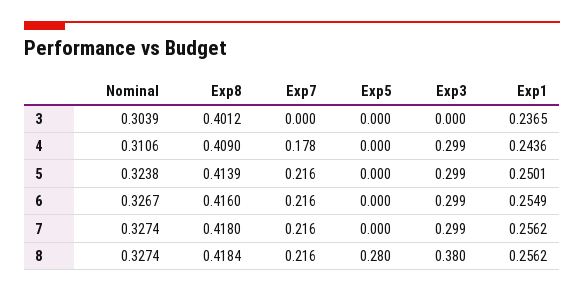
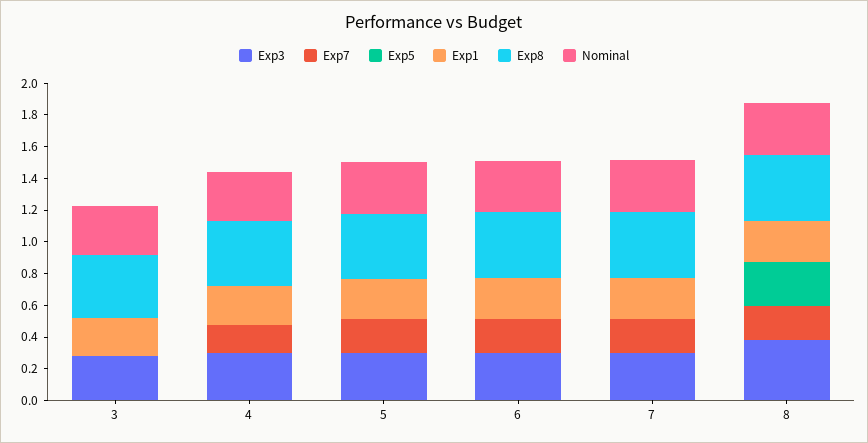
  {
    "Nominal": {
      "3": 0.3039,
      "4": 0.3106,
      "5": 0.3238,
      "6": 0.3267,
      "7": 0.3274,
      "8": 0.3274
    },
    "Exp8": {
      "3": 0.4012,
      "4": 0.409,
      "5": 0.4139,
      "6": 0.416,
      "7": 0.418,
      "8": 0.4184
    },
    "Exp7": {
      "3": 0,
      "4": 0.178,
      "5": 0.216,
      "6": 0.216,
      "7": 0.216,
      "8": 0.216
    },
    "Exp5": {
      "3": 0,
      "4": 0,
      "5": 0,
      "6": 0,
      "7": 0,
      "8": 0.28
    },
    "Exp3": {
-     "3": 0,
+     "3": 0.3,
      "4": 0.299,
      "5": 0.299,
      "6": 0.299,
      "7": 0.299,
      "8": 0.38
    },
    "Exp1": {
      "3": 0.2365,
      "4": 0.2436,
      "5": 0.2501,
      "6": 0.2549,
      "7": 0.2562,
      "8": 0.2562
    }
  }

